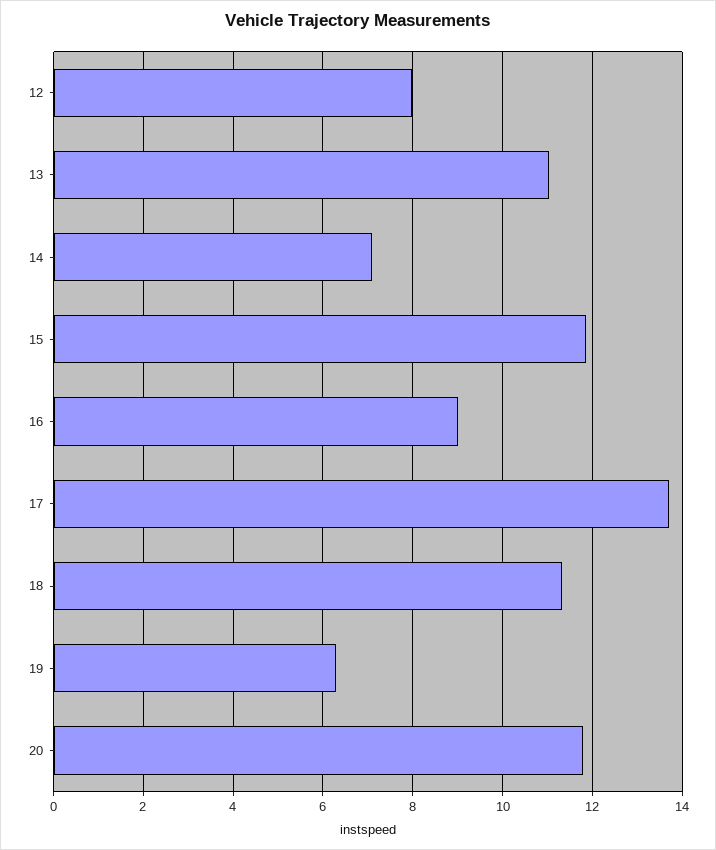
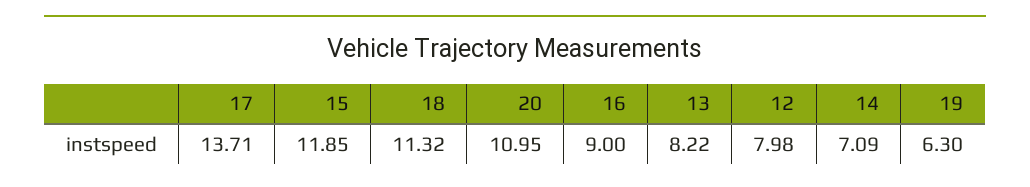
  {
    "12": 7.98,
-   "13": 11,
+   "13": 8.22,
    "14": 7.09,
    "15": 11.85,
    "16": 9,
    "17": 13.71,
    "18": 11.32,
    "19": 6.3,
-   "20": 11.8
+   "20": 10.95
  }

